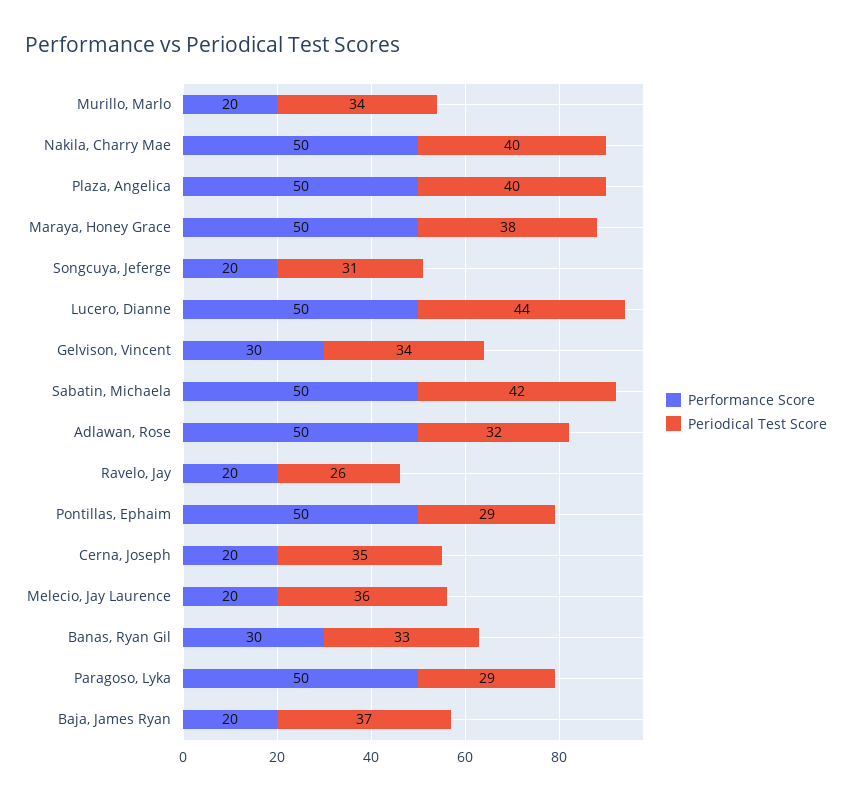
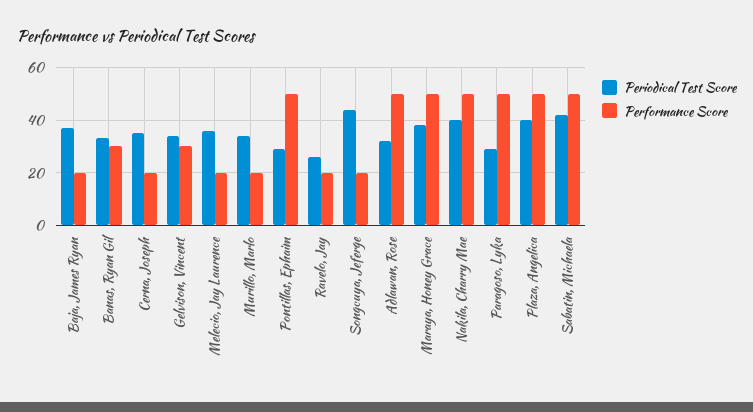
  {
    "Performance Score": {
      "Murillo, Marlo": 20,
      "Nakila, Charry Mae": 50,
      "Plaza, Angelica": 50,
      "Maraya, Honey Grace": 50,
      "Songcuya, Jeferge": 20,
-     "Lucero, Dianne": 50,
      "Gelvison, Vincent": 30,
      "Sabatin, Michaela": 50,
      "Adlawan, Rose": 50,
      "Ravelo, Jay": 20,
      "Pontillas, Ephaim": 50,
      "Cerna, Joseph": 20,
      "Melecio, Jay Laurence": 20,
      "Banas, Ryan Gil": 30,
      "Paragoso, Lyka": 50,
      "Baja, James Ryan": 20
    },
    "Periodical Test Score": {
      "Murillo, Marlo": 34,
      "Nakila, Charry Mae": 40,
      "Plaza, Angelica": 40,
      "Maraya, Honey Grace": 38,
-     "Songcuya, Jeferge": 31,
+     "Songcuya, Jeferge": 45,
-     "Lucero, Dianne": 44,
      "Gelvison, Vincent": 34,
      "Sabatin, Michaela": 42,
      "Adlawan, Rose": 32,
      "Ravelo, Jay": 26,
      "Pontillas, Ephaim": 29,
      "Cerna, Joseph": 35,
      "Melecio, Jay Laurence": 36,
      "Banas, Ryan Gil": 33,
      "Paragoso, Lyka": 29,
      "Baja, James Ryan": 37
    }
  }

